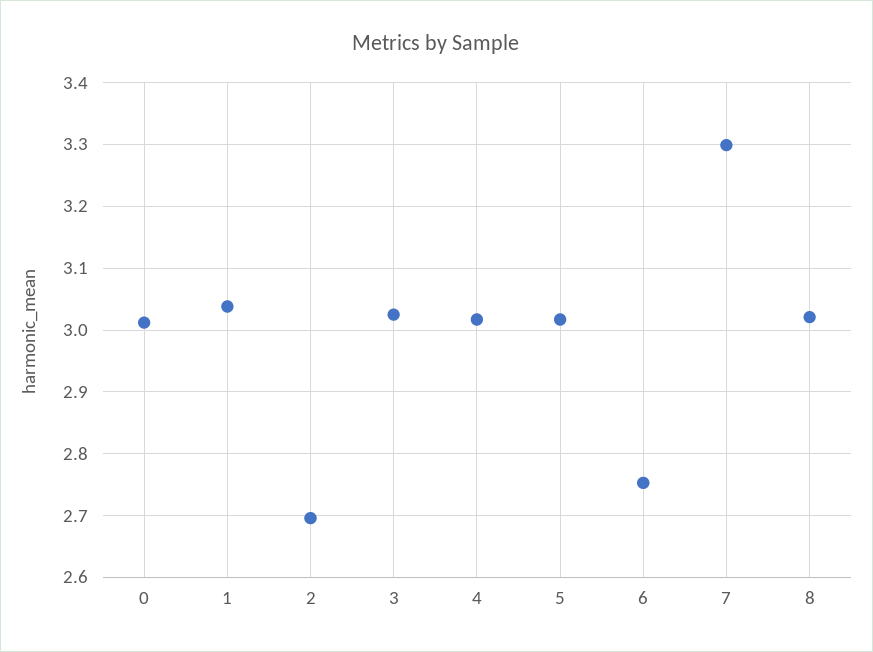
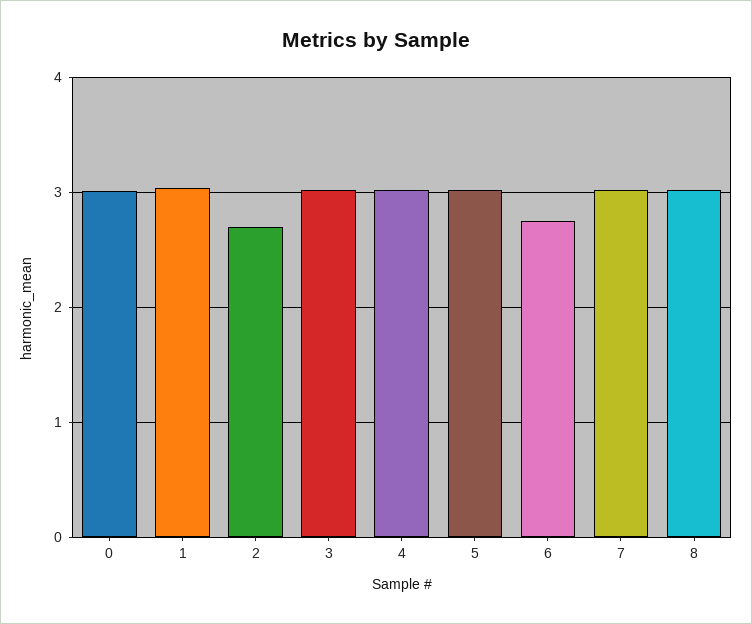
  {
    "0": 3.01,
    "1": 3.04,
    "2": 2.7,
    "3": 3.03,
    "4": 3.02,
    "5": 3.02,
    "6": 2.75,
-   "7": 3.3,
+   "7": 3,
    "8": 3.02
  }

